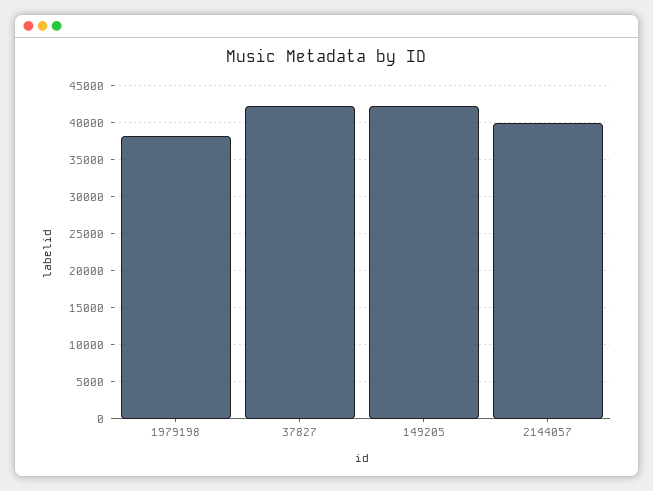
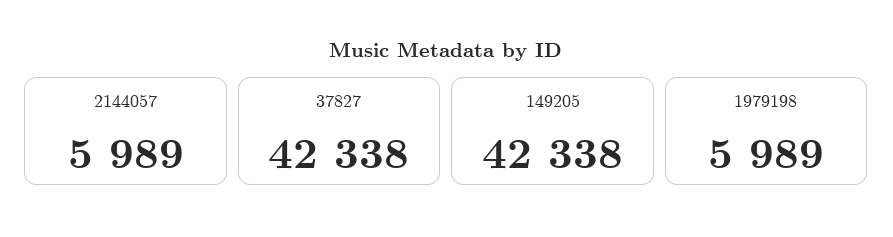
  {
-   "1979198": 38000,
+   "1979198": 5989,
    "37827": 42338,
    "149205": 42338,
-   "2144057": 40000
+   "2144057": 5989
  }

